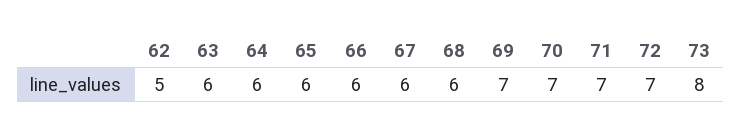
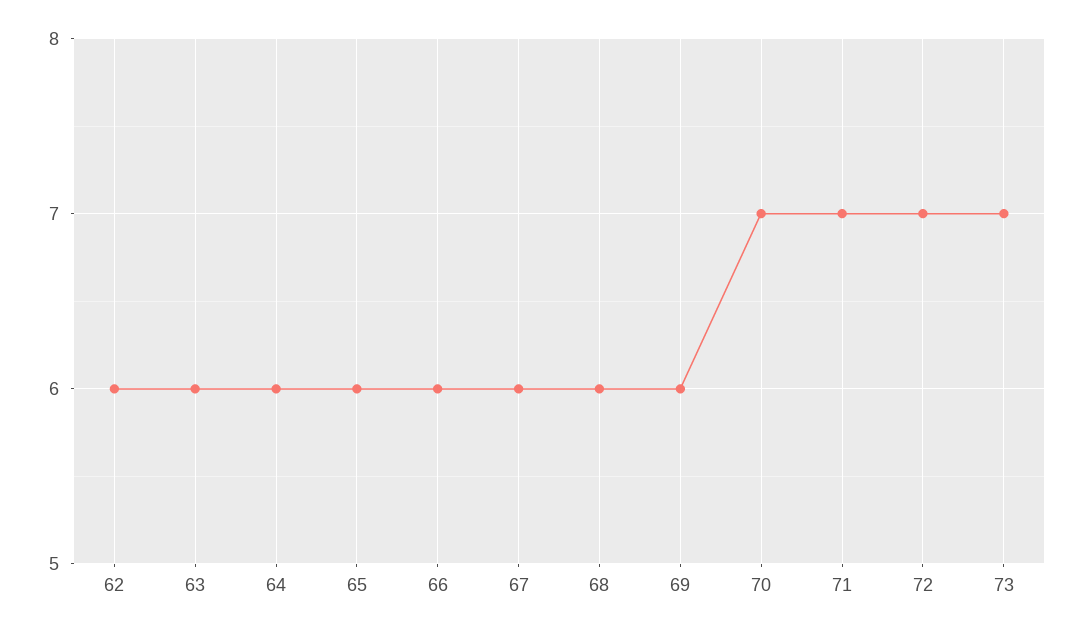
  {
-   "62": 5,
+   "62": 6,
    "63": 6,
    "64": 6,
    "65": 6,
    "66": 6,
    "67": 6,
    "68": 6,
-   "69": 7,
+   "69": 6,
    "70": 7,
    "71": 7,
    "72": 7,
-   "73": 8
+   "73": 7
  }

